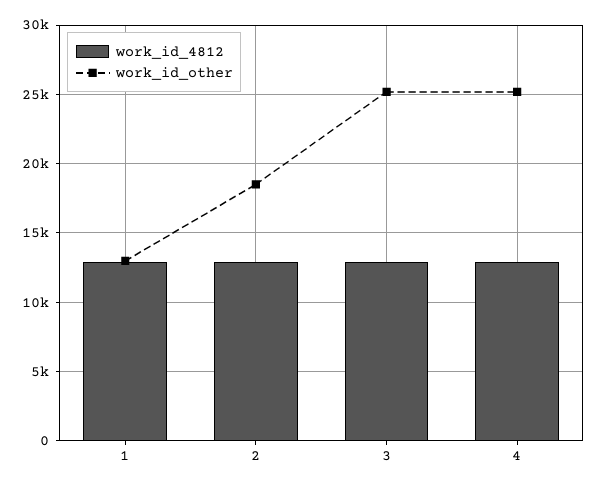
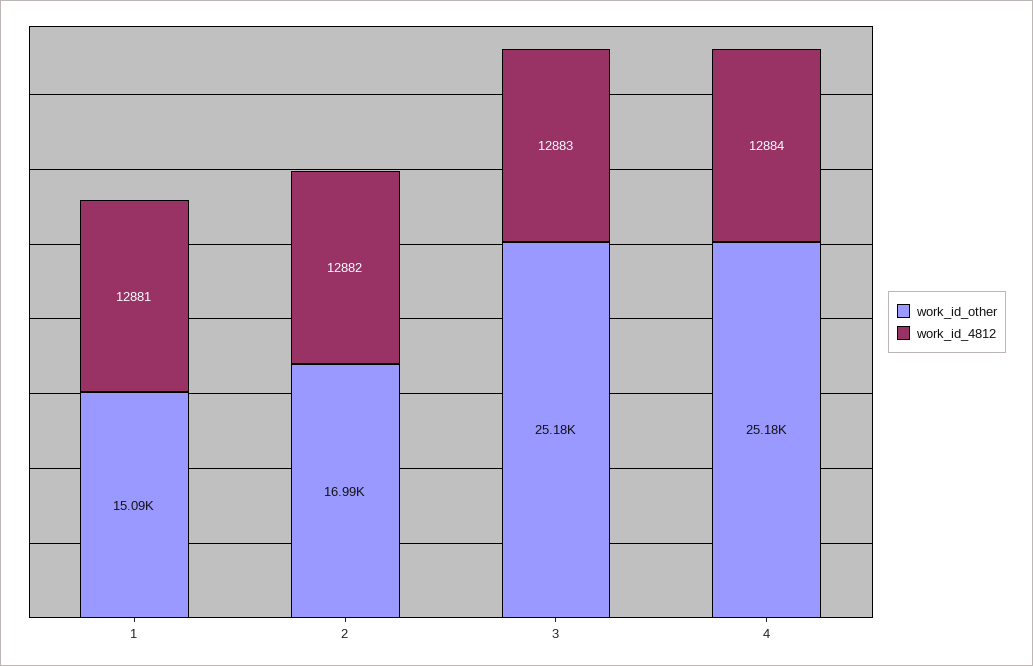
  {
    "work_id_4812": {
      "1": 12881,
      "2": 12882,
      "3": 12883,
      "4": 12884
    },
    "work_id_other": {
-     "1": 13000,
+     "1": 15090,
-     "2": 18500,
+     "2": 16990,
      "3": 25180,
      "4": 25180
    }
  }

